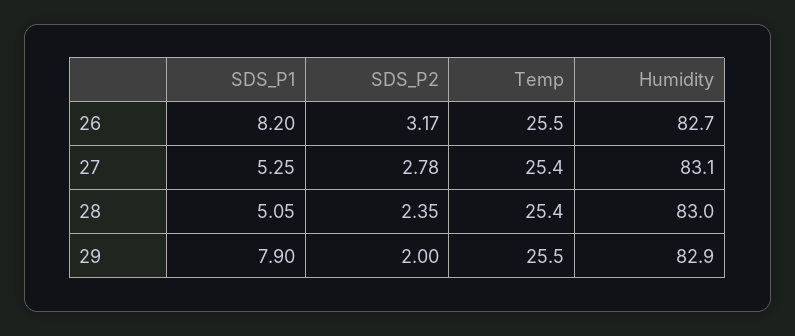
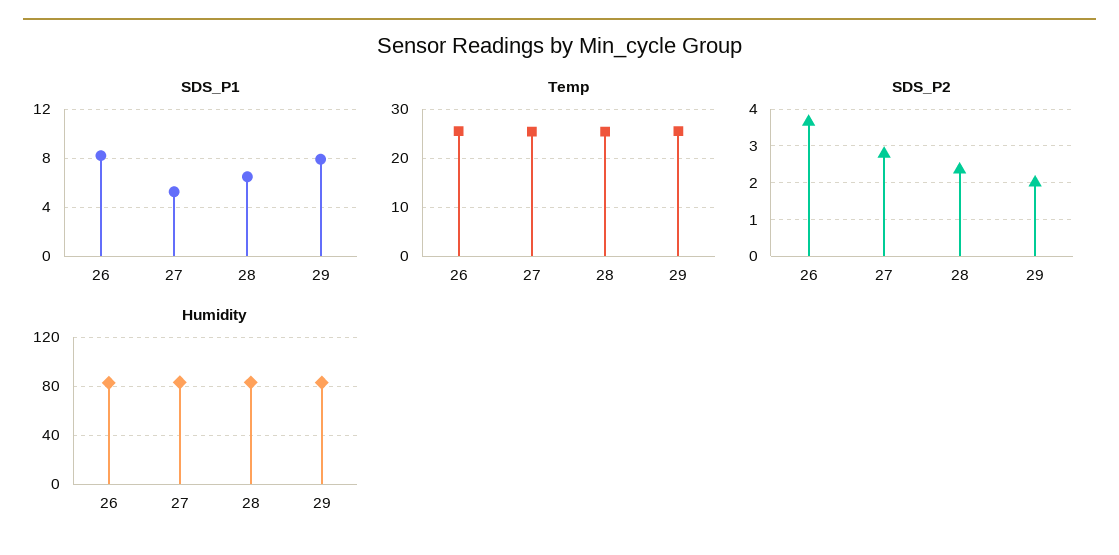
  {
    "SDS_P1": {
      "26": 8.2,
      "27": 5.25,
-     "28": 5.05,
+     "28": 6.5,
      "29": 7.9
    },
    "SDS_P2": {
-     "26": 3.17,
+     "26": 3.6,
      "27": 2.78,
      "28": 2.35,
      "29": 2
    },
    "Temp": {
      "26": 25.5,
      "27": 25.4,
      "28": 25.4,
      "29": 25.5
    },
    "Humidity": {
      "26": 82.7,
      "27": 83.1,
      "28": 83,
      "29": 82.9
    }
  }

